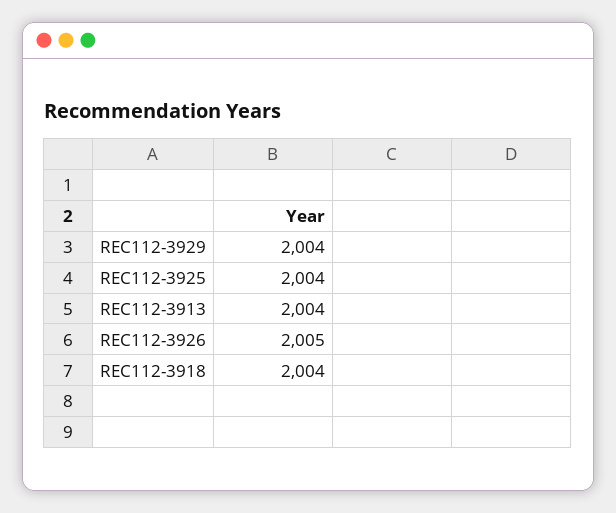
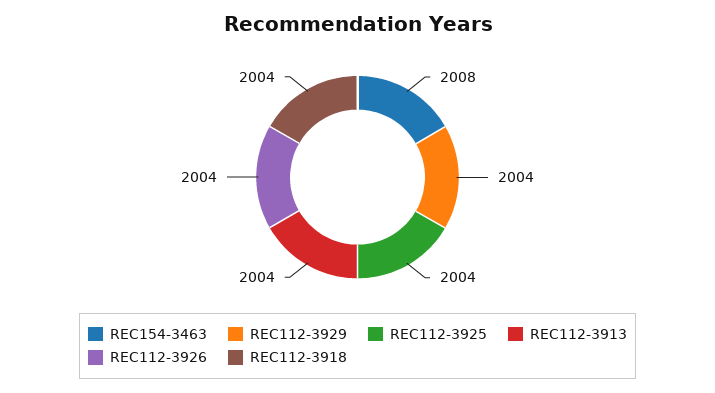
  {
    "REC112-3929": 2004,
    "REC112-3925": 2004,
    "REC112-3913": 2004,
-   "REC112-3926": 2005,
+   "REC112-3926": 2004,
-   "REC112-3918": 2004
+   "REC112-3918": 2004,
+   "REC154-3463": 2008
  }

